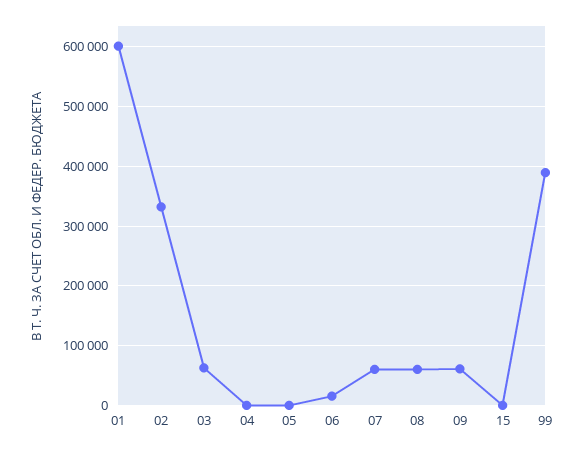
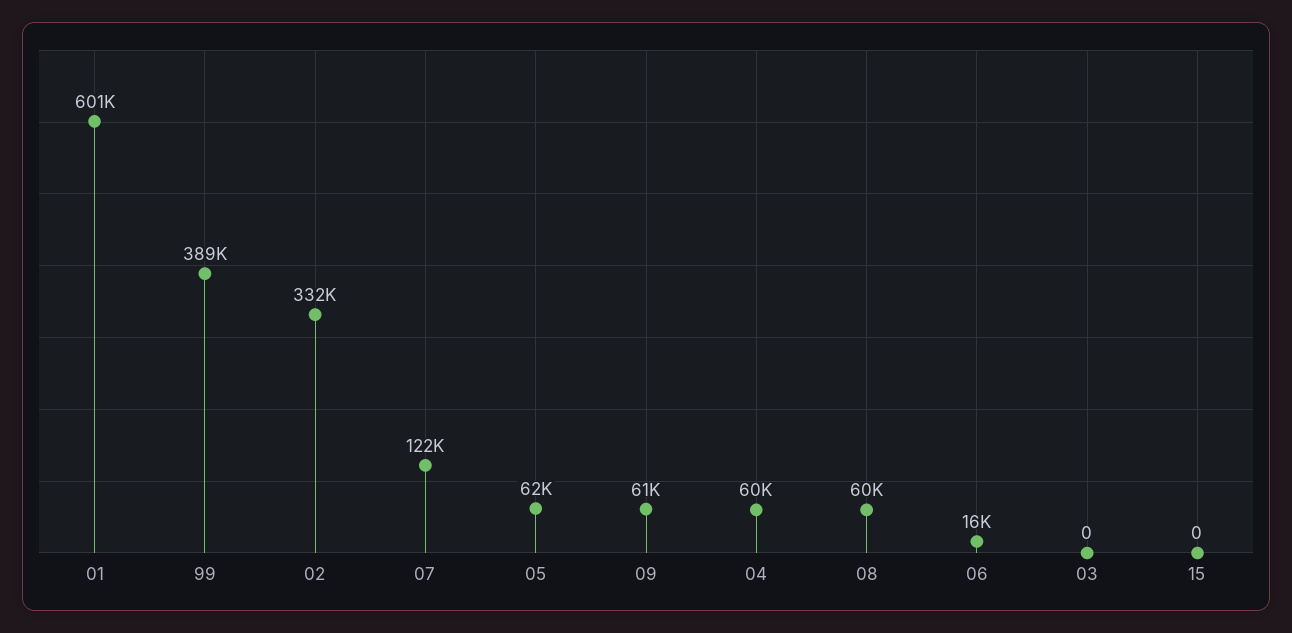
  {
    "01": 601000,
    "02": 332000,
-   "03": 60000,
+   "03": 0,
-   "04": 0,
+   "04": 60000,
-   "05": 0,
+   "05": 62000,
    "06": 16000,
-   "07": 60000,
+   "07": 122000,
    "08": 60000,
    "09": 61000,
    "15": 0,
    "99": 389000
  }

